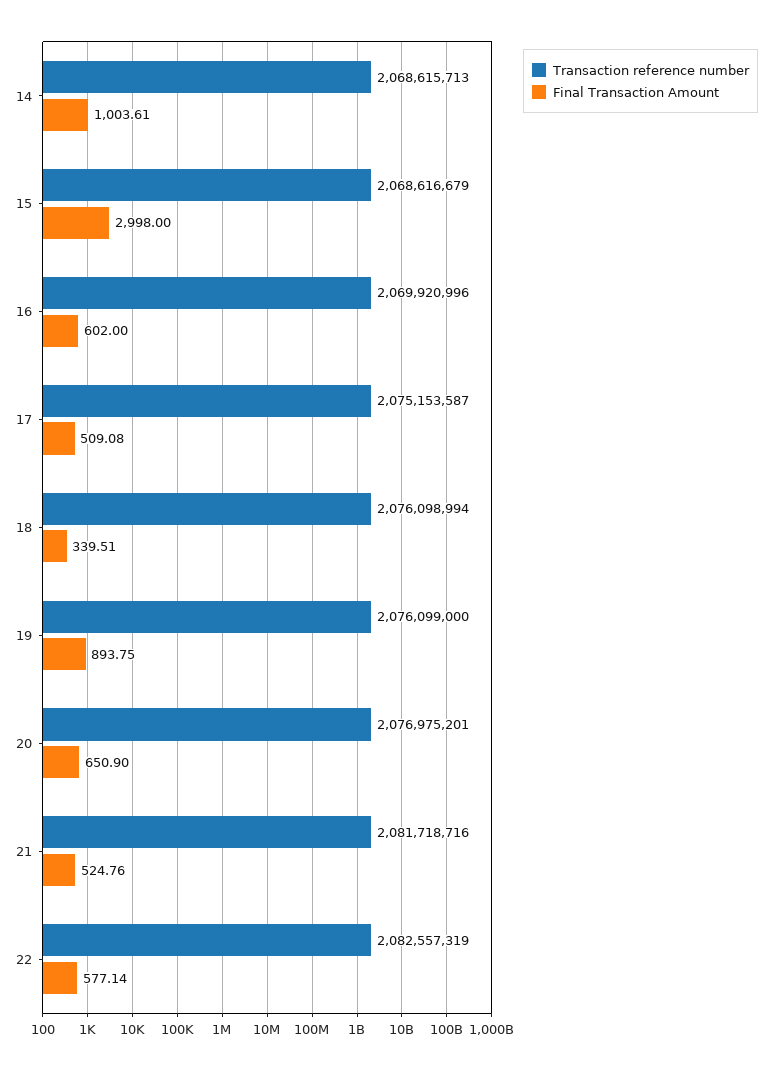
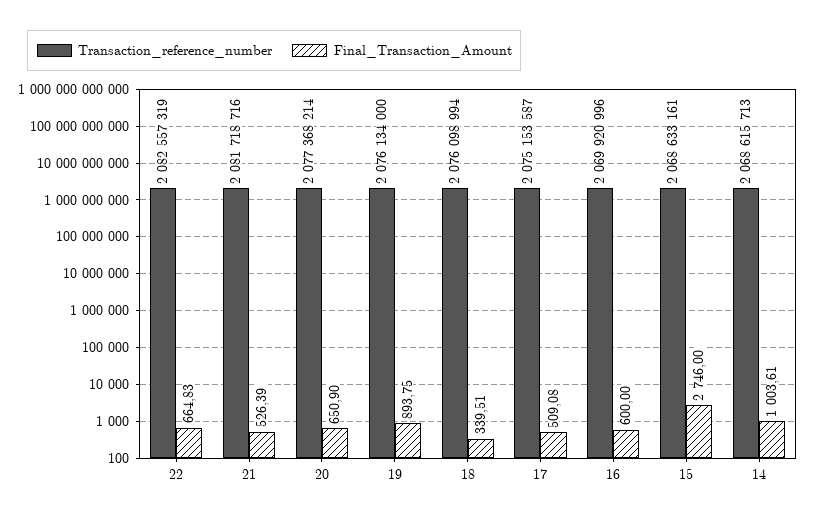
  {
    "Transaction reference number": {
      "14": 2068615713,
-     "15": 2068616679,
+     "15": 2068633161,
      "16": 2069920996,
      "17": 2075153587,
      "18": 2076098994,
-     "19": 2076099000,
+     "19": 2076134000,
-     "20": 2076975201,
+     "20": 2077368214,
      "21": 2081718716,
      "22": 2082557319
    },
    "Final Transaction Amount": {
      "14": 1003.61,
-     "15": 2998,
+     "15": 2746,
-     "16": 602,
+     "16": 600,
      "17": 509.08,
      "18": 339.51,
      "19": 893.75,
      "20": 650.9,
-     "21": 524.76,
+     "21": 526.39,
-     "22": 577.14
+     "22": 664.83
    }
  }

